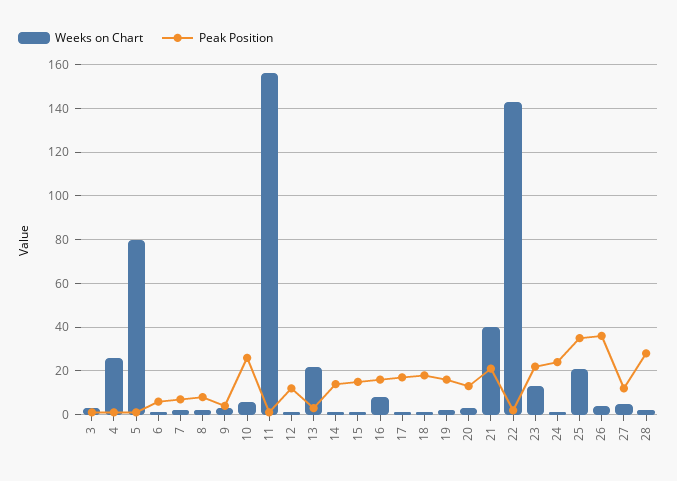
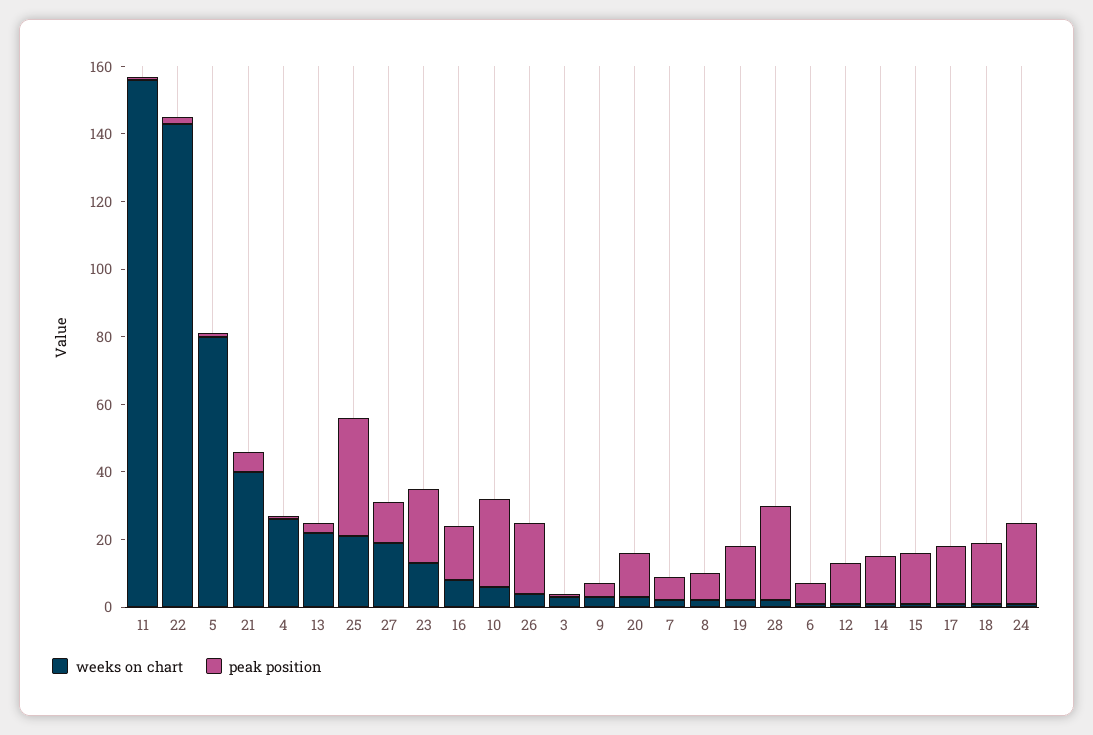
  {
    "Weeks on Chart": {
      "3": 5,
      "4": 25,
      "5": 80,
      "6": 0,
      "7": 0,
      "8": 0,
      "9": 5,
      "10": 5,
      "11": 155,
      "12": 0,
      "13": 20,
      "14": 0,
      "15": 0,
      "16": 10,
      "17": 0,
      "18": 0,
      "19": 0,
      "20": 5,
      "21": 40,
      "22": 145,
      "23": 15,
      "24": 0,
      "25": 20,
      "26": 5,
-     "27": 5,
+     "27": 20,
      "28": 0
    },
    "Peak Position": {
      "3": 0,
      "4": 0,
      "5": 0,
      "6": 5,
      "7": 5,
      "8": 10,
      "9": 5,
      "10": 25,
      "11": 0,
      "12": 10,
      "13": 5,
      "14": 15,
      "15": 15,
      "16": 15,
      "17": 15,
      "18": 20,
      "19": 15,
      "20": 15,
-     "21": 20,
+     "21": 5,
      "22": 0,
      "23": 20,
      "24": 25,
      "25": 35,
-     "26": 35,
+     "26": 20,
      "27": 10,
      "28": 30
    }
  }

